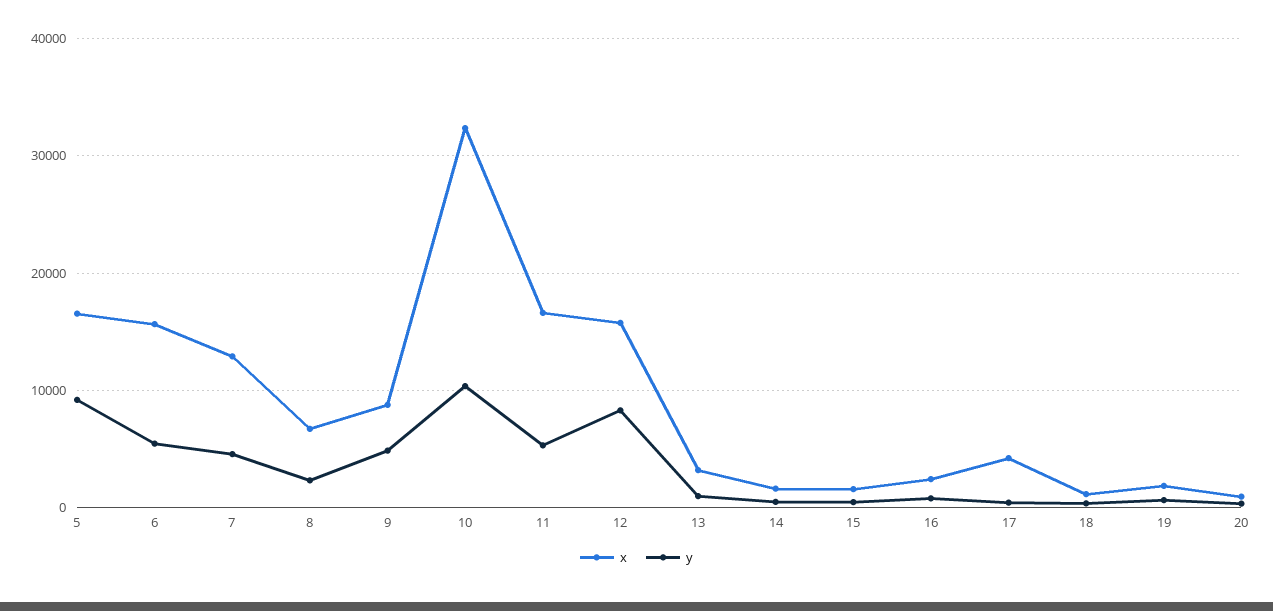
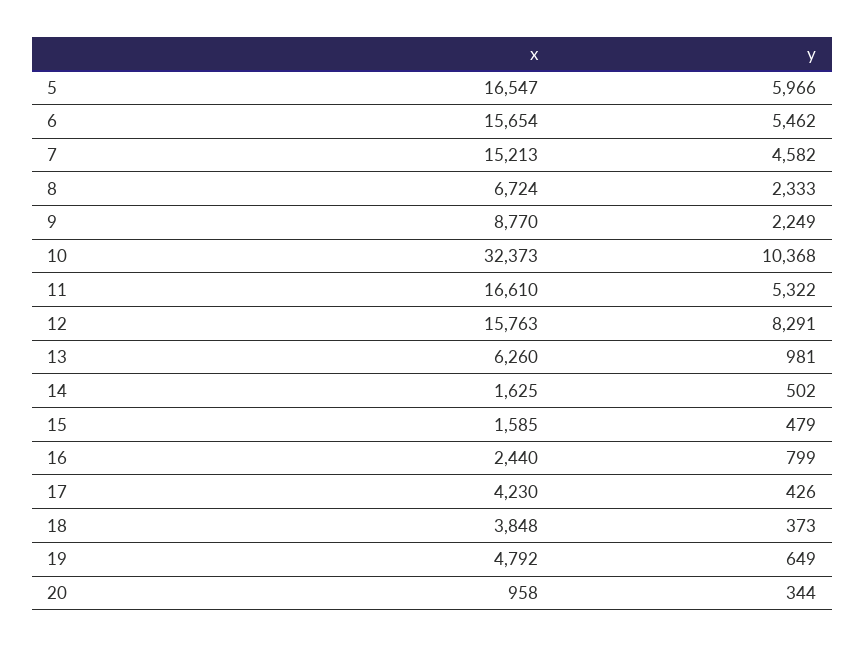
  {
    "x": {
      "5": 16547,
      "6": 15654,
-     "7": 13000,
+     "7": 15213,
      "8": 6724,
      "9": 8770,
      "10": 32373,
      "11": 16610,
      "12": 15763,
-     "13": 3000,
+     "13": 6260,
      "14": 1625,
      "15": 1585,
      "16": 2440,
      "17": 4230,
-     "18": 1000,
+     "18": 3848,
-     "19": 2000,
+     "19": 4792,
      "20": 958
    },
    "y": {
-     "5": 9000,
+     "5": 5966,
      "6": 5462,
      "7": 4582,
      "8": 2333,
-     "9": 5000,
+     "9": 2249,
      "10": 10368,
      "11": 5322,
      "12": 8291,
      "13": 981,
      "14": 502,
      "15": 479,
      "16": 799,
      "17": 426,
      "18": 373,
      "19": 649,
      "20": 344
    }
  }

